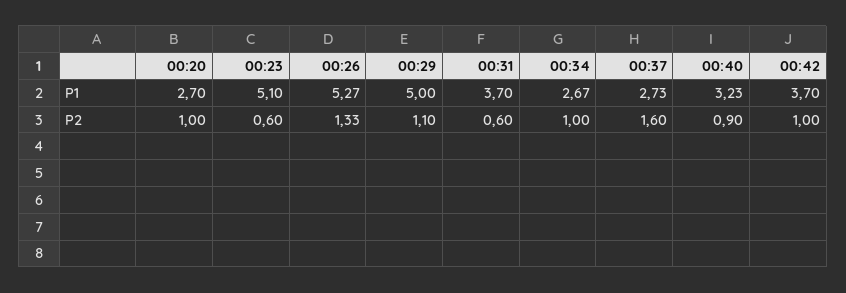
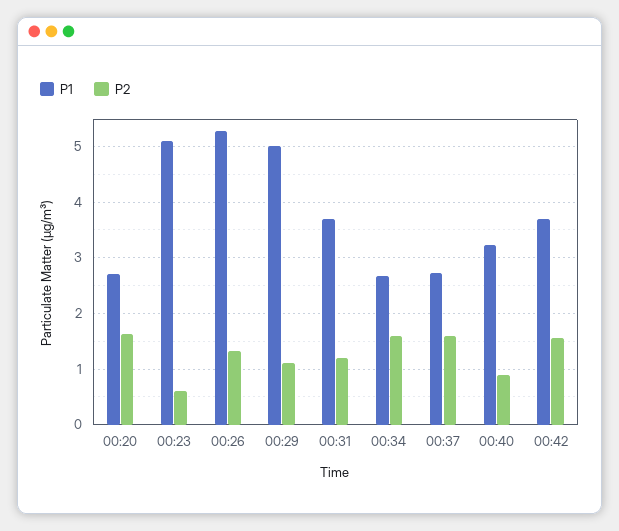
  {
    "P1": {
      "00:20": 2.7,
      "00:23": 5.1,
      "00:26": 5.27,
      "00:29": 5,
      "00:31": 3.7,
      "00:34": 2.67,
      "00:37": 2.73,
      "00:40": 3.23,
      "00:42": 3.7
    },
    "P2": {
-     "00:20": 1,
+     "00:20": 1.6,
      "00:23": 0.6,
      "00:26": 1.33,
      "00:29": 1.1,
-     "00:31": 0.6,
+     "00:31": 1.2,
-     "00:34": 1,
+     "00:34": 1.6,
      "00:37": 1.6,
      "00:40": 0.9,
-     "00:42": 1
+     "00:42": 1.6
    }
  }

